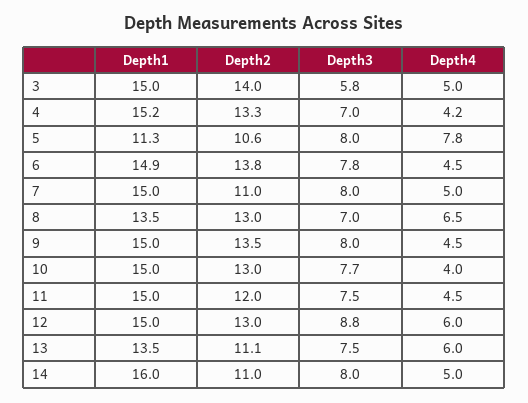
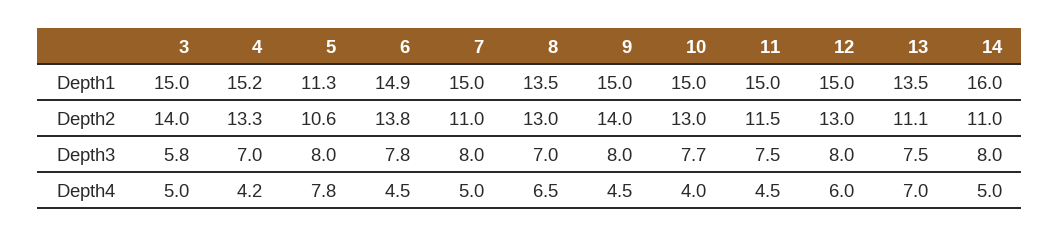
  {
    "Depth1": {
      "3": 15,
      "4": 15.2,
      "5": 11.3,
      "6": 14.9,
      "7": 15,
      "8": 13.5,
      "9": 15,
      "10": 15,
      "11": 15,
      "12": 15,
      "13": 13.5,
      "14": 16
    },
    "Depth2": {
      "3": 14,
      "4": 13.3,
      "5": 10.6,
      "6": 13.8,
      "7": 11,
      "8": 13,
-     "9": 13.5,
+     "9": 14,
      "10": 13,
-     "11": 12,
+     "11": 11.5,
      "12": 13,
      "13": 11.1,
      "14": 11
    },
    "Depth3": {
      "3": 5.8,
      "4": 7,
      "5": 8,
      "6": 7.8,
      "7": 8,
      "8": 7,
      "9": 8,
      "10": 7.7,
      "11": 7.5,
-     "12": 8.8,
+     "12": 8,
      "13": 7.5,
      "14": 8
    },
    "Depth4": {
      "3": 5,
      "4": 4.2,
      "5": 7.8,
      "6": 4.5,
      "7": 5,
      "8": 6.5,
      "9": 4.5,
      "10": 4,
      "11": 4.5,
      "12": 6,
-     "13": 6,
+     "13": 7,
      "14": 5
    }
  }

